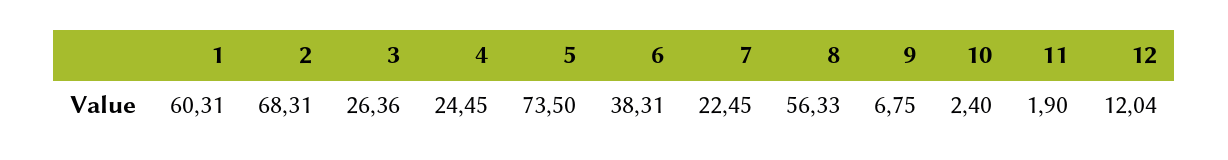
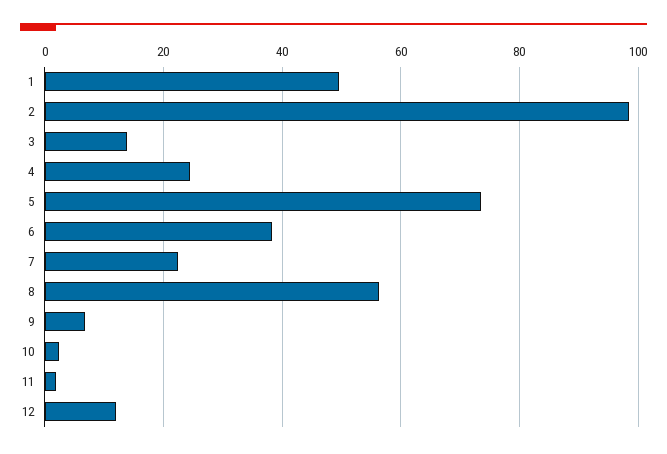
  {
-   "1": 60.31,
+   "1": 50,
-   "2": 68.31,
+   "2": 98,
-   "3": 26.36,
+   "3": 14,
    "4": 24.45,
    "5": 73.5,
    "6": 38.31,
    "7": 22.45,
    "8": 56.33,
    "9": 6.75,
    "10": 2.4,
    "11": 1.9,
    "12": 12.04
  }

